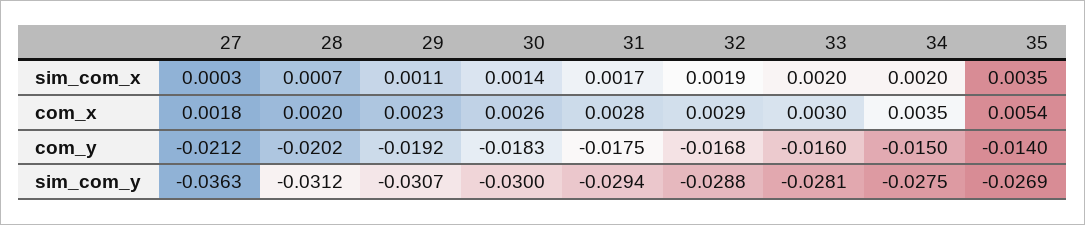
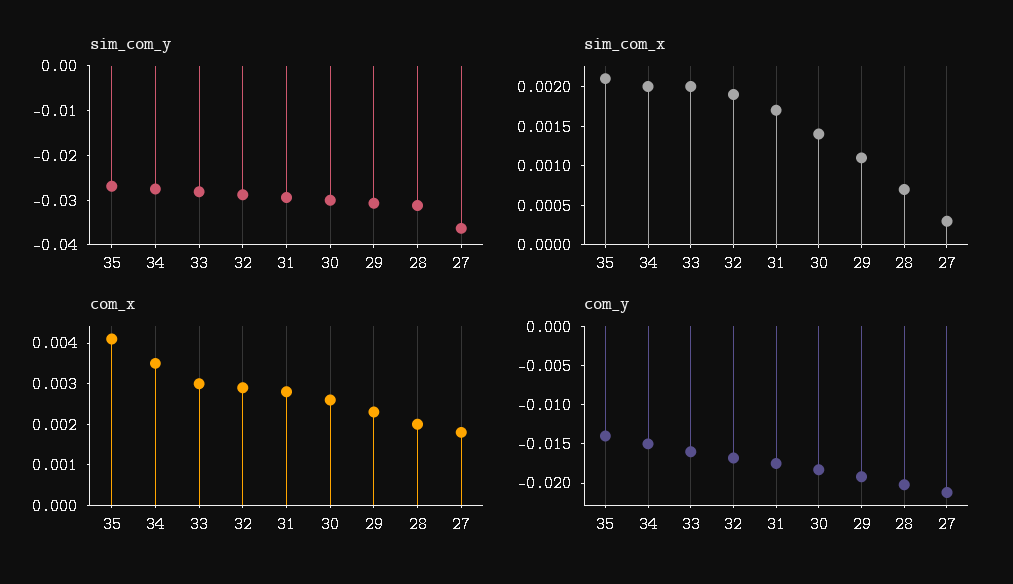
  {
    "sim_com_x": {
      "27": 0.0003,
      "28": 0.0007,
      "29": 0.0011,
      "30": 0.0014,
      "31": 0.0017,
      "32": 0.0019,
      "33": 0.002,
      "34": 0.002,
-     "35": 0.0035
+     "35": 0.002
    },
    "com_x": {
      "27": 0.0018,
      "28": 0.002,
      "29": 0.0023,
      "30": 0.0026,
      "31": 0.0028,
      "32": 0.0029,
      "33": 0.003,
      "34": 0.0035,
-     "35": 0.0054
+     "35": 0.004
    },
    "com_y": {
      "27": -0.0212,
      "28": -0.0202,
      "29": -0.0192,
      "30": -0.0183,
      "31": -0.0175,
      "32": -0.0168,
      "33": -0.016,
      "34": -0.015,
      "35": -0.014
    },
    "sim_com_y": {
      "27": -0.0363,
      "28": -0.0312,
      "29": -0.0307,
      "30": -0.03,
      "31": -0.0294,
      "32": -0.0288,
      "33": -0.0281,
      "34": -0.0275,
      "35": -0.0269
    }
  }

